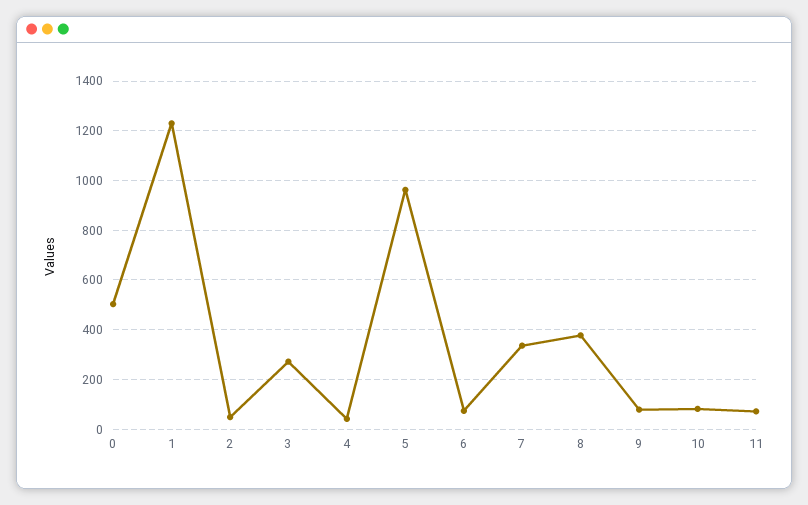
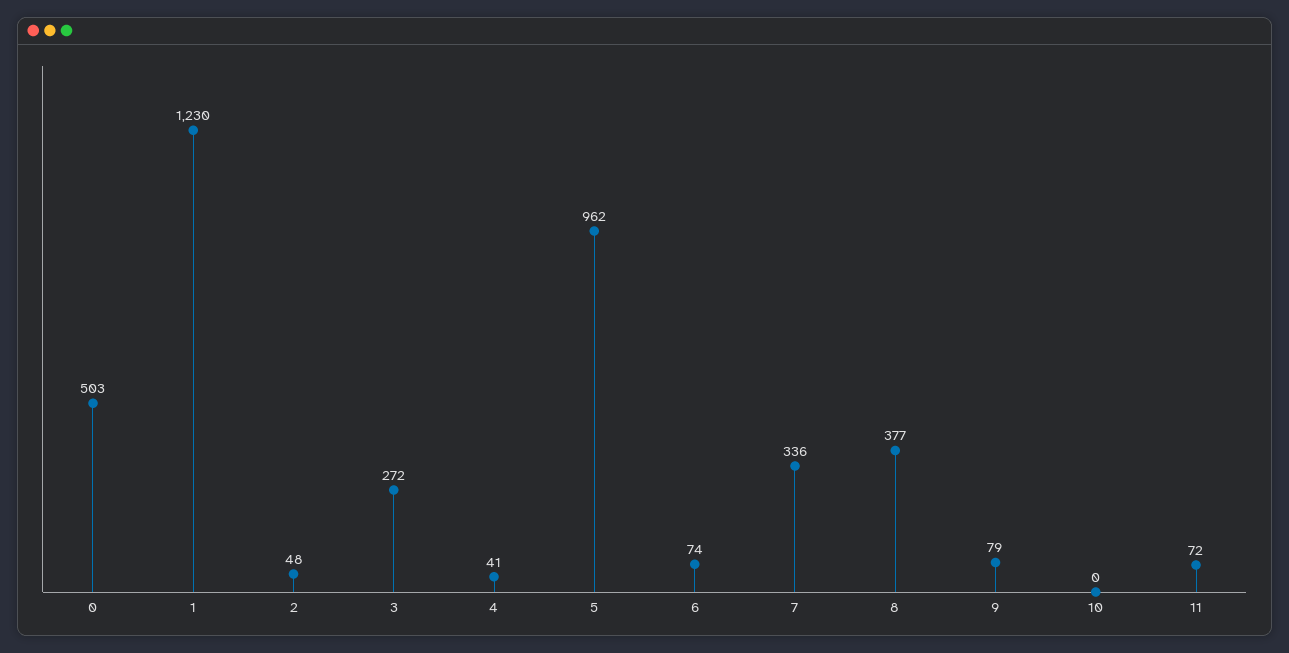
  {
    "0": 503,
    "1": 1230,
    "2": 48,
    "3": 272,
    "4": 41,
    "5": 962,
    "6": 74,
    "7": 336,
    "8": 377,
    "9": 79,
-   "10": 75,
+   "10": 0,
    "11": 72
  }

